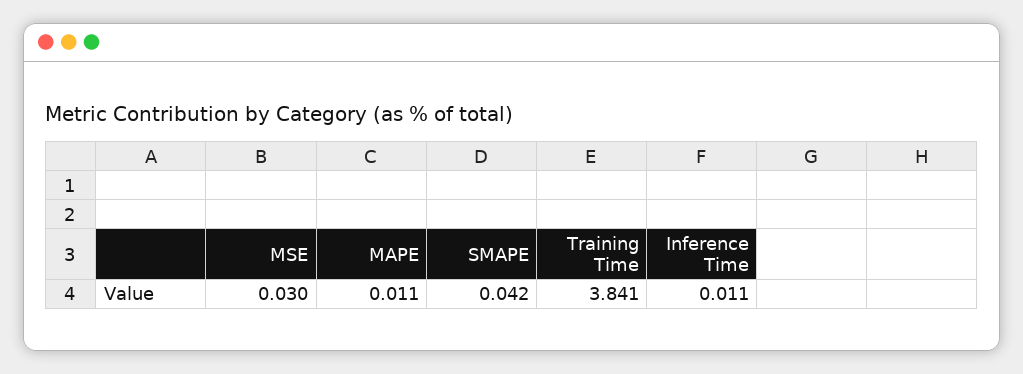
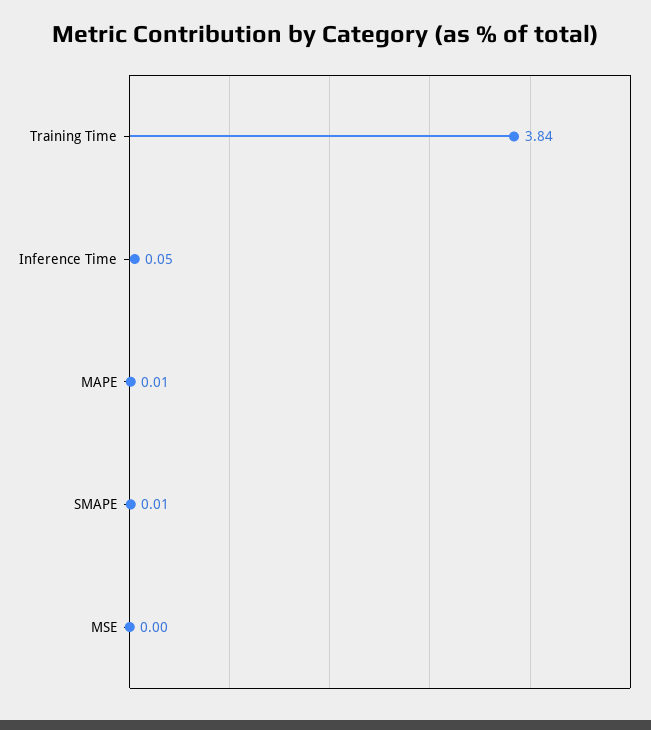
  {
-   "MSE": 0.03,
+   "MSE": 0,
    "MAPE": 0.011,
-   "SMAPE": 0.042,
+   "SMAPE": 0.01,
    "Training Time": 3.841,
-   "Inference Time": 0.011
+   "Inference Time": 0.05
  }

